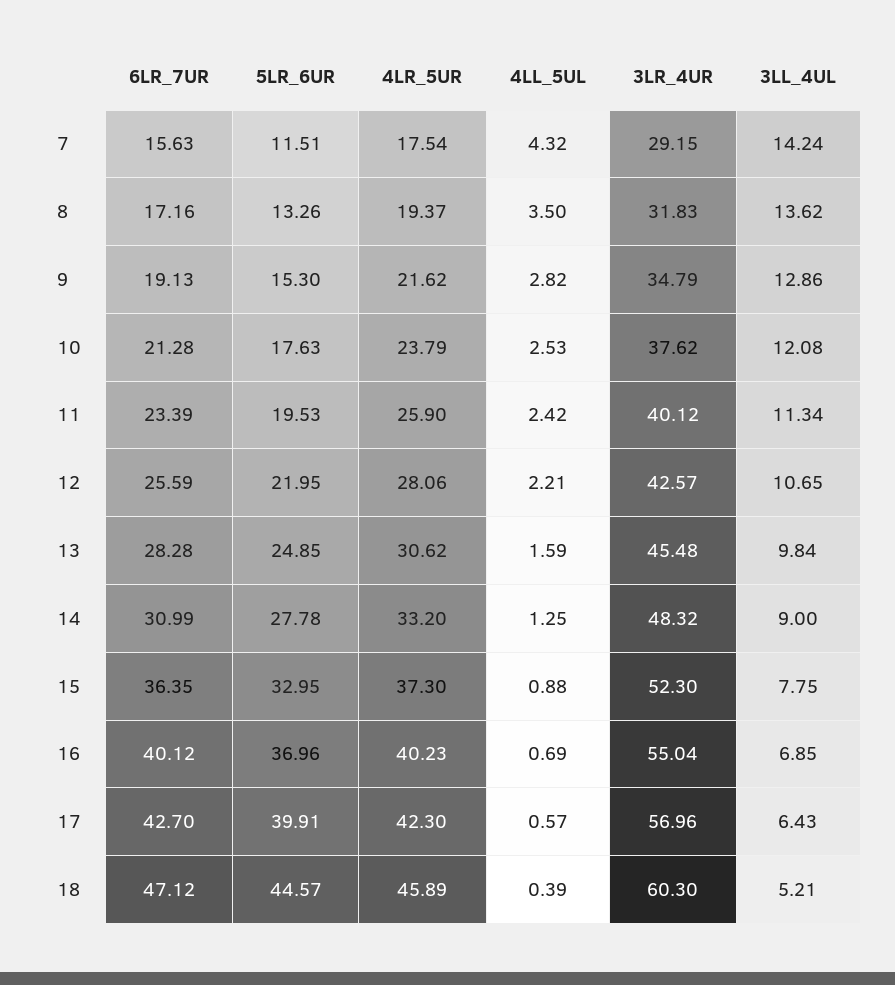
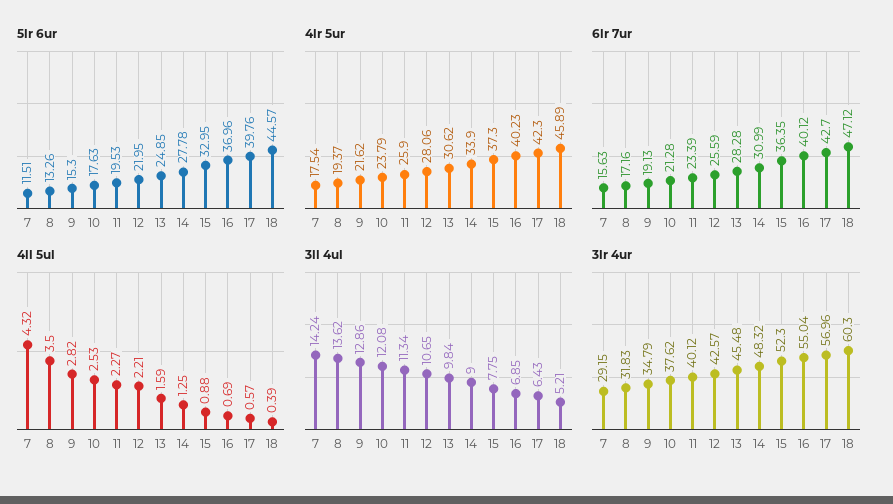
  {
    "6LR_7UR": {
      "7": 15.63,
      "8": 17.16,
      "9": 19.13,
      "10": 21.28,
      "11": 23.39,
      "12": 25.59,
      "13": 28.28,
      "14": 30.99,
      "15": 36.35,
      "16": 40.12,
      "17": 42.7,
      "18": 47.12
    },
    "5LR_6UR": {
      "7": 11.51,
      "8": 13.26,
      "9": 15.3,
      "10": 17.63,
      "11": 19.53,
      "12": 21.95,
      "13": 24.85,
      "14": 27.78,
      "15": 32.95,
      "16": 36.96,
-     "17": 39.91,
+     "17": 39.76,
      "18": 44.57
    },
    "4LR_5UR": {
      "7": 17.54,
      "8": 19.37,
      "9": 21.62,
      "10": 23.79,
      "11": 25.9,
      "12": 28.06,
      "13": 30.62,
-     "14": 33.2,
+     "14": 33.9,
      "15": 37.3,
      "16": 40.23,
      "17": 42.3,
      "18": 45.89
    },
    "4LL_5UL": {
      "7": 4.32,
      "8": 3.5,
      "9": 2.82,
      "10": 2.53,
-     "11": 2.42,
+     "11": 2.27,
      "12": 2.21,
      "13": 1.59,
      "14": 1.25,
      "15": 0.88,
      "16": 0.69,
      "17": 0.57,
      "18": 0.39
    },
    "3LR_4UR": {
      "7": 29.15,
      "8": 31.83,
      "9": 34.79,
      "10": 37.62,
      "11": 40.12,
      "12": 42.57,
      "13": 45.48,
      "14": 48.32,
      "15": 52.3,
      "16": 55.04,
      "17": 56.96,
      "18": 60.3
    },
    "3LL_4UL": {
      "7": 14.24,
      "8": 13.62,
      "9": 12.86,
      "10": 12.08,
      "11": 11.34,
      "12": 10.65,
      "13": 9.84,
      "14": 9,
      "15": 7.75,
      "16": 6.85,
      "17": 6.43,
      "18": 5.21
    }
  }

